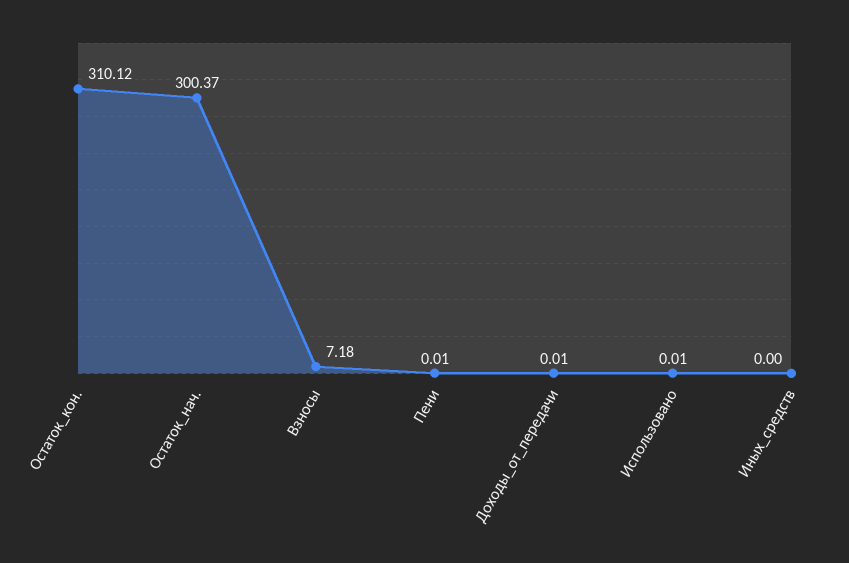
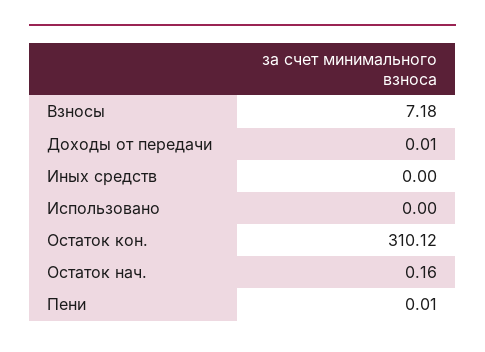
  {
    "Остаток_кон.": 310.12,
-   "Остаток_нач.": 300.37,
+   "Остаток_нач.": 0.16,
    "Взносы": 7.18,
    "Пени": 0.01,
    "Доходы_от_передачи": 0.01,
-   "Использовано": 0.01,
+   "Использовано": 0,
    "Иных_средств": 0
  }

